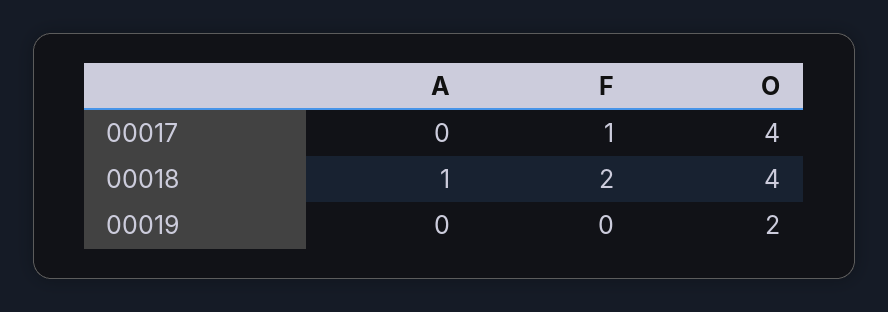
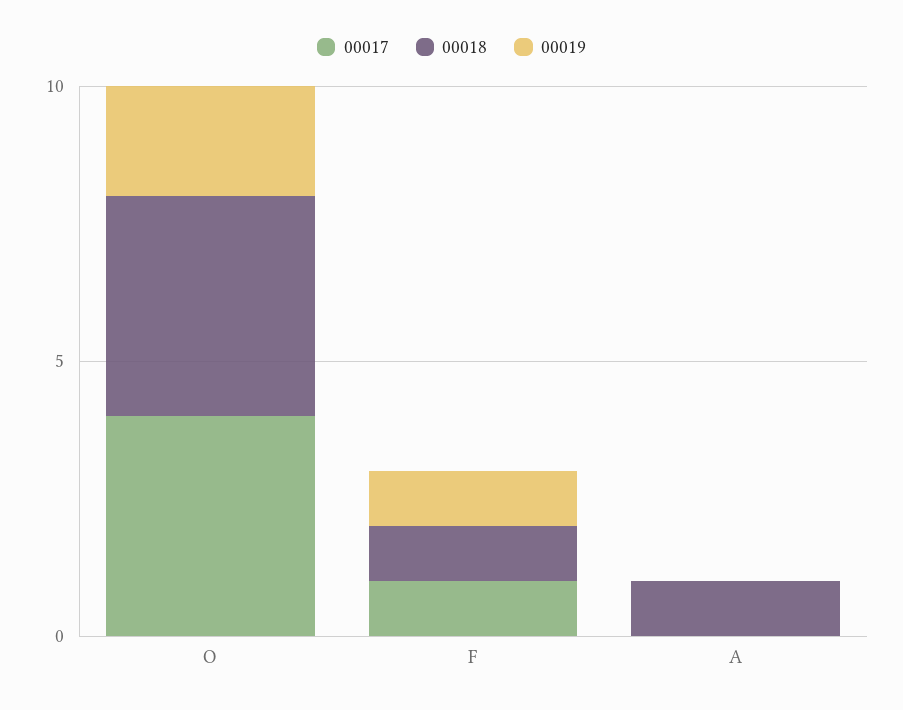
  {
    "00017": {
      "A": 0,
      "F": 1,
      "O": 4
    },
    "00018": {
      "A": 1,
-     "F": 2,
+     "F": 1,
      "O": 4
    },
    "00019": {
      "A": 0,
-     "F": 0,
+     "F": 1,
      "O": 2
    }
  }

